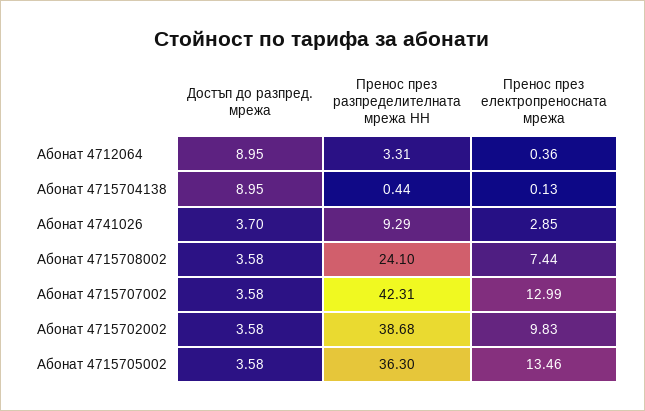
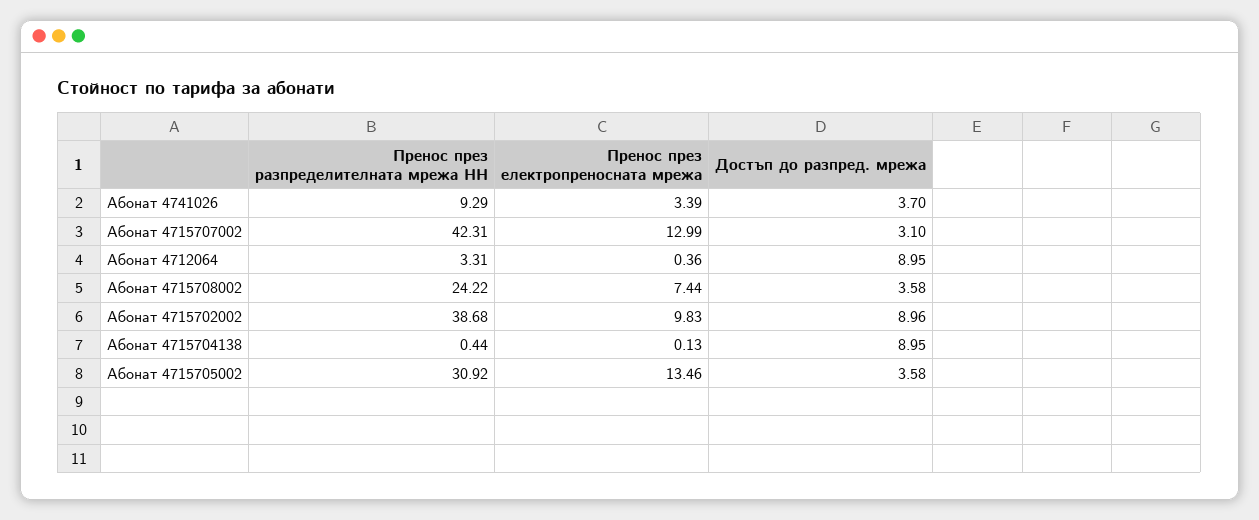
  {
    "Достъп до разпред. мрежа": {
      "Абонат 4712064": 8.95,
      "Абонат 4715704138": 8.95,
      "Абонат 4741026": 3.7,
      "Абонат 4715708002": 3.58,
-     "Абонат 4715707002": 3.58,
+     "Абонат 4715707002": 3.1,
-     "Абонат 4715702002": 3.58,
+     "Абонат 4715702002": 8.96,
      "Абонат 4715705002": 3.58
    },
    "Пренос през разпределителната мрежа НН": {
      "Абонат 4712064": 3.31,
      "Абонат 4715704138": 0.44,
      "Абонат 4741026": 9.29,
-     "Абонат 4715708002": 24.1,
+     "Абонат 4715708002": 24.22,
      "Абонат 4715707002": 42.31,
      "Абонат 4715702002": 38.68,
-     "Абонат 4715705002": 36.3
+     "Абонат 4715705002": 30.92
    },
    "Пренос през електропреносната мрежа": {
      "Абонат 4712064": 0.36,
      "Абонат 4715704138": 0.13,
-     "Абонат 4741026": 2.85,
+     "Абонат 4741026": 3.39,
      "Абонат 4715708002": 7.44,
      "Абонат 4715707002": 12.99,
      "Абонат 4715702002": 9.83,
      "Абонат 4715705002": 13.46
    }
  }

